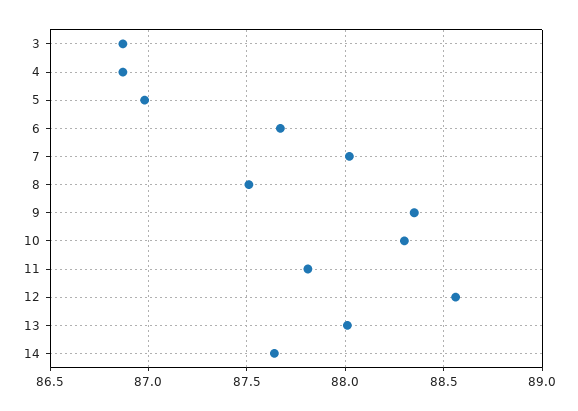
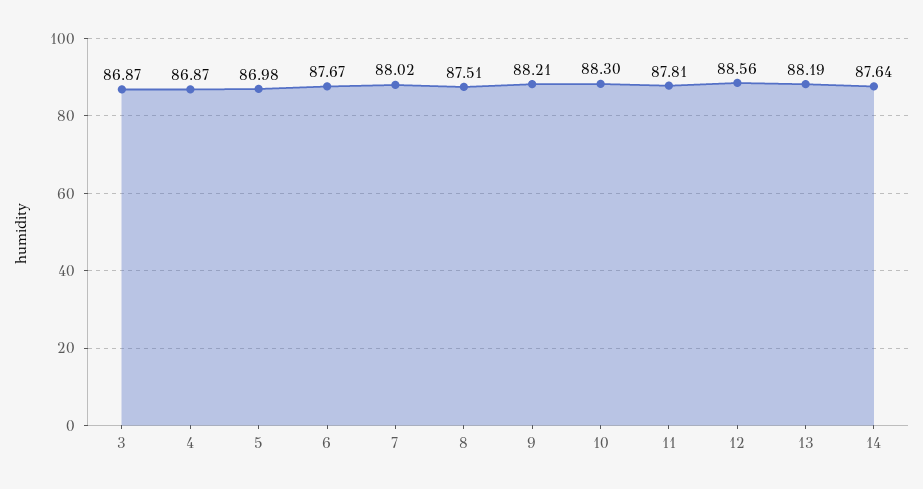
  {
    "3": 86.87,
    "4": 86.87,
    "5": 86.98,
    "6": 87.67,
    "7": 88.02,
    "8": 87.51,
-   "9": 88.35,
+   "9": 88.21,
    "10": 88.3,
    "11": 87.81,
    "12": 88.56,
-   "13": 88,
+   "13": 88.19,
    "14": 87.64
  }

